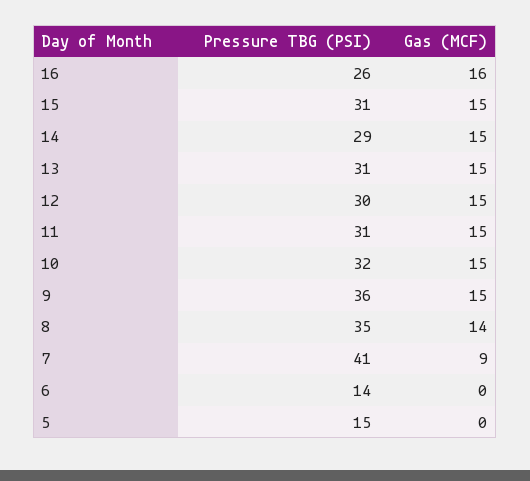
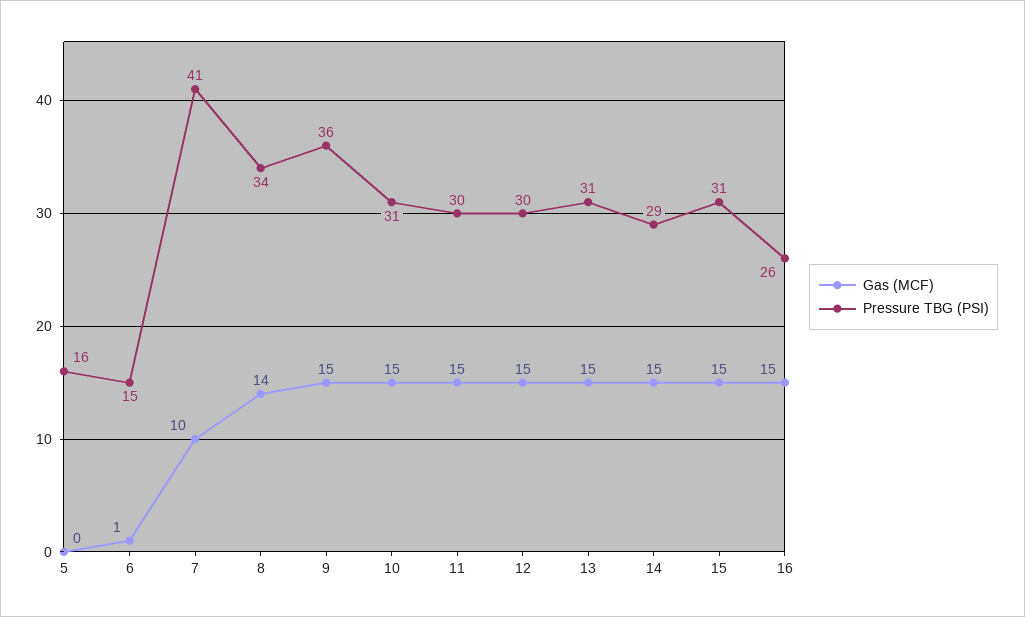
  {
    "Pressure TBG (PSI)": {
      "16": 26,
      "15": 31,
      "14": 29,
      "13": 31,
      "12": 30,
-     "11": 31,
+     "11": 30,
-     "10": 32,
+     "10": 31,
      "9": 36,
-     "8": 35,
+     "8": 34,
      "7": 41,
-     "6": 14,
+     "6": 15,
-     "5": 15
+     "5": 16
    },
    "Gas (MCF)": {
-     "16": 16,
+     "16": 15,
      "15": 15,
      "14": 15,
      "13": 15,
      "12": 15,
      "11": 15,
      "10": 15,
      "9": 15,
      "8": 14,
-     "7": 9,
+     "7": 10,
-     "6": 0,
+     "6": 1,
      "5": 0
    }
  }

